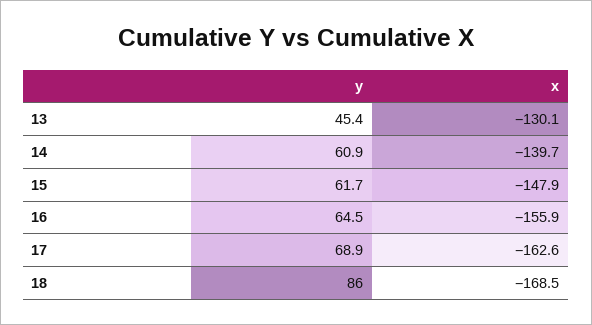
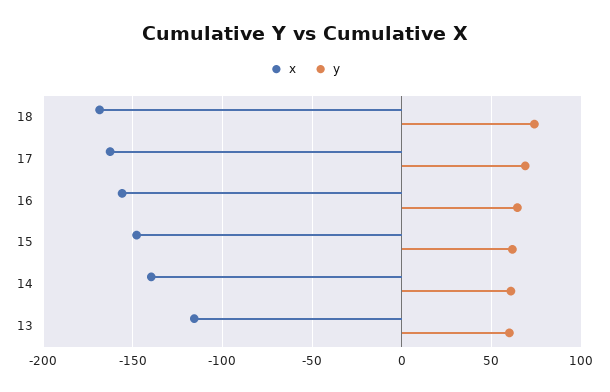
  {
    "y": {
-     "13": 45.4,
+     "13": 60,
      "14": 60.9,
      "15": 61.7,
      "16": 64.5,
      "17": 68.9,
-     "18": 86
+     "18": 75
    },
    "x": {
-     "13": -130.1,
+     "13": -115,
      "14": -139.7,
      "15": -147.9,
      "16": -155.9,
      "17": -162.6,
      "18": -168.5
    }
  }

